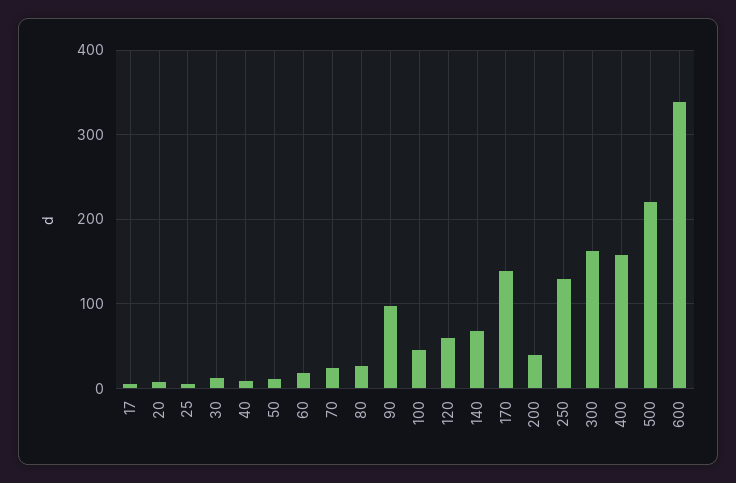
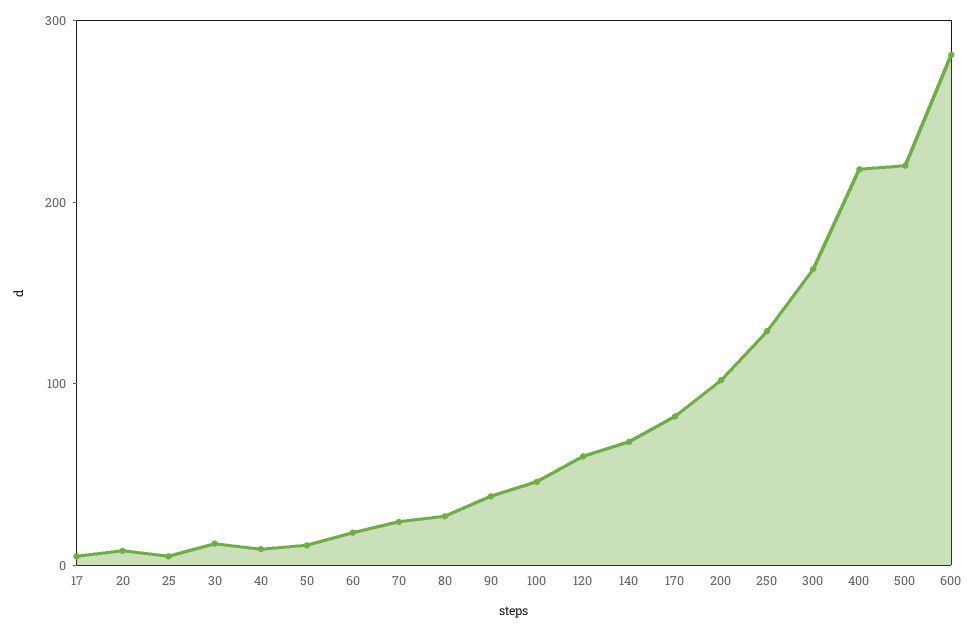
  {
    "17": 10,
    "20": 10,
    "25": 10,
    "30": 10,
    "40": 10,
    "50": 10,
    "60": 20,
    "70": 20,
    "80": 30,
-   "90": 100,
+   "90": 40,
    "100": 50,
    "120": 60,
    "140": 70,
-   "170": 140,
+   "170": 80,
-   "200": 40,
+   "200": 100,
    "250": 130,
    "300": 160,
-   "400": 160,
+   "400": 220,
    "500": 220,
-   "600": 340
+   "600": 280
  }

